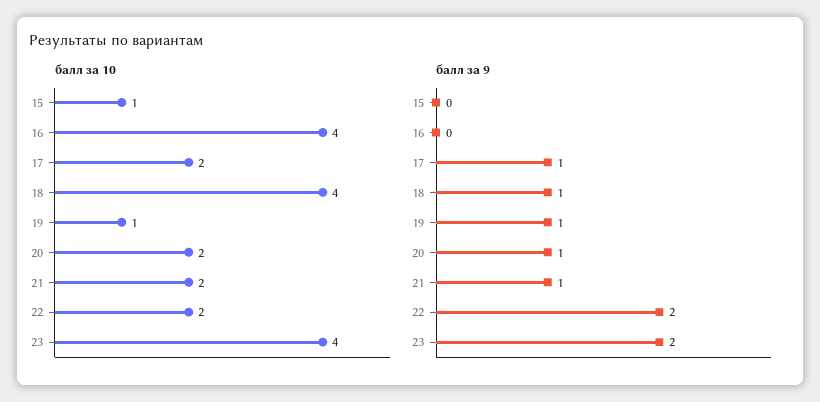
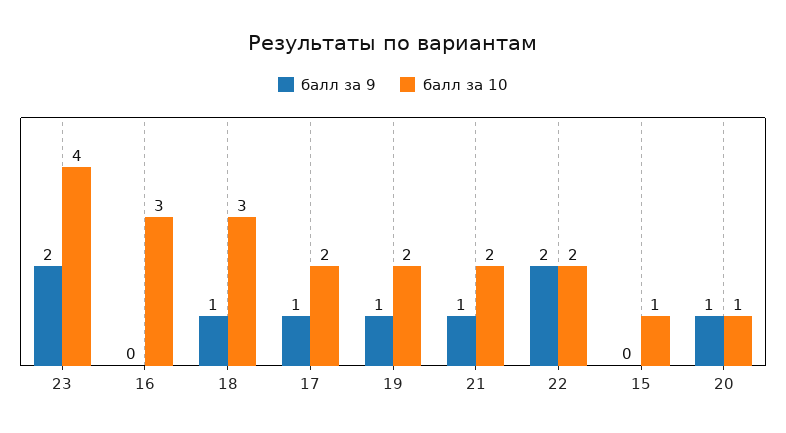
  {
    "балл за 10": {
      "15": 1,
-     "16": 4,
+     "16": 3,
      "17": 2,
-     "18": 4,
+     "18": 3,
-     "19": 1,
+     "19": 2,
-     "20": 2,
+     "20": 1,
      "21": 2,
      "22": 2,
      "23": 4
    },
    "балл за 9": {
      "15": 0,
      "16": 0,
      "17": 1,
      "18": 1,
      "19": 1,
      "20": 1,
      "21": 1,
      "22": 2,
      "23": 2
    }
  }

